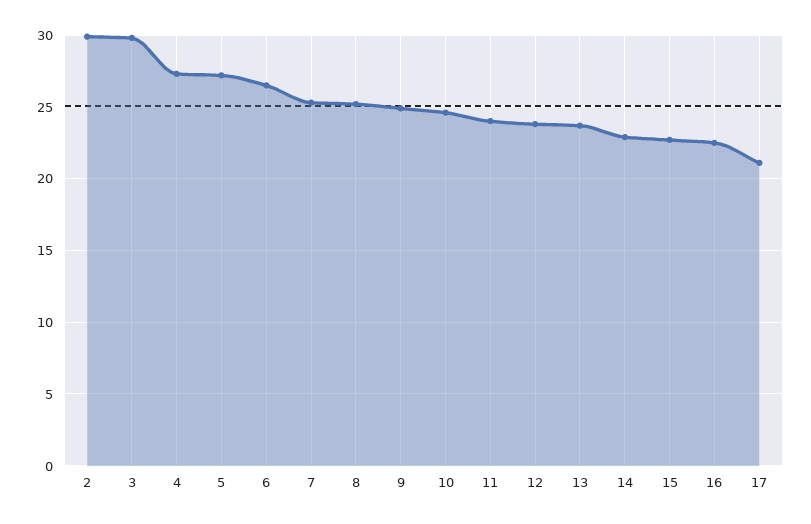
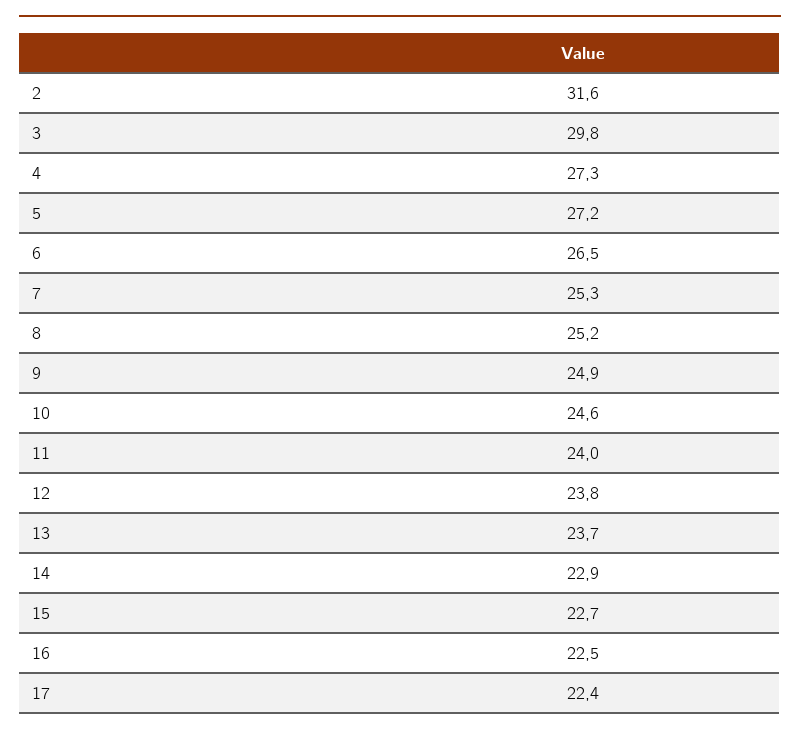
  {
-   "2": 30,
+   "2": 31.6,
    "3": 29.8,
    "4": 27.3,
    "5": 27.2,
    "6": 26.5,
    "7": 25.3,
    "8": 25.2,
    "9": 24.9,
    "10": 24.6,
    "11": 24,
    "12": 23.8,
    "13": 23.7,
    "14": 22.9,
    "15": 22.7,
    "16": 22.5,
-   "17": 21
+   "17": 22.4
  }

